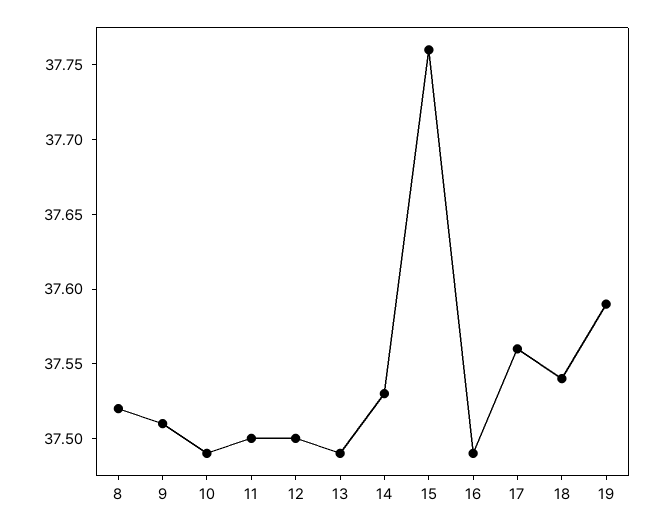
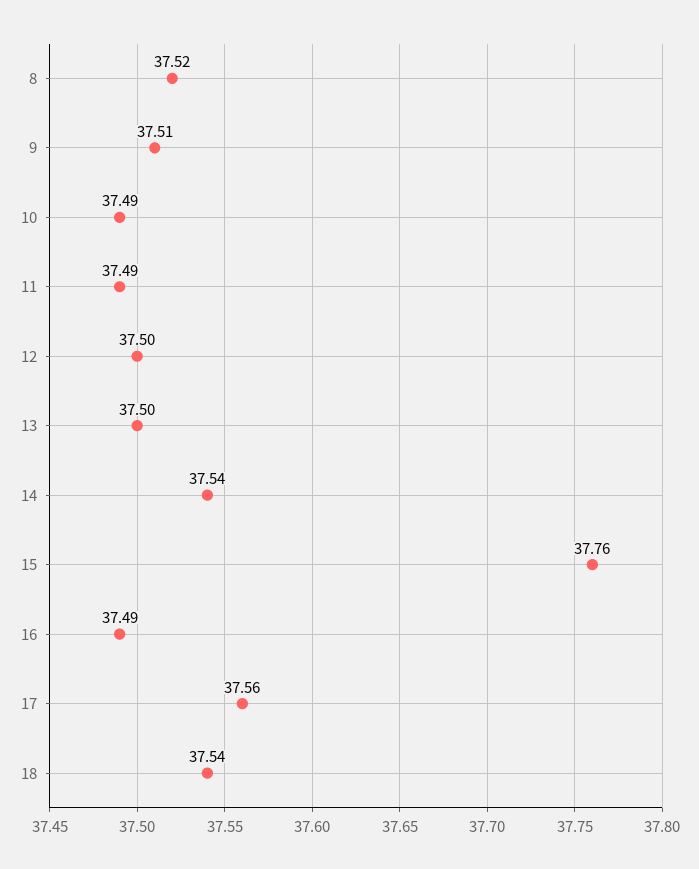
  {
    "8": 37.52,
    "9": 37.51,
    "10": 37.49,
-   "11": 37.5,
+   "11": 37.49,
    "12": 37.5,
-   "13": 37.49,
+   "13": 37.5,
-   "14": 37.53,
+   "14": 37.54,
    "15": 37.76,
    "16": 37.49,
    "17": 37.56,
-   "18": 37.54,
+   "18": 37.54
-   "19": 37.59
  }

